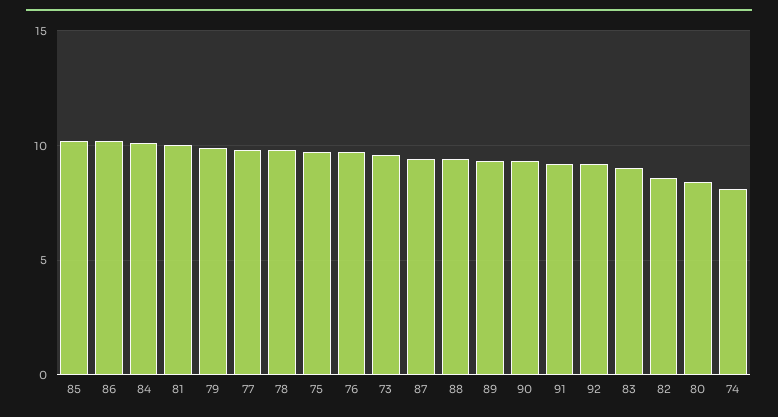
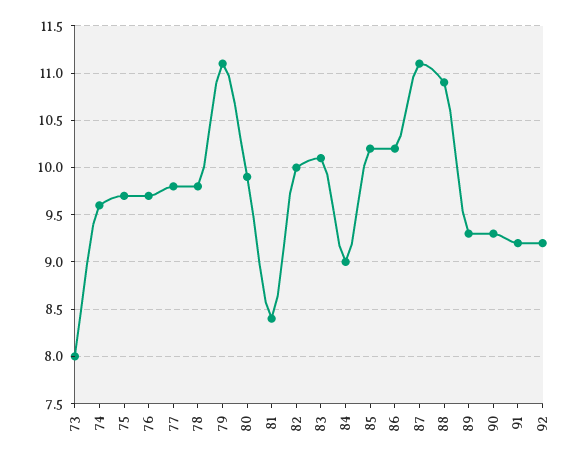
  {
    "85": 10.2,
    "86": 10.2,
-   "84": 10,
+   "84": 9,
-   "81": 10,
+   "81": 8.4,
-   "79": 10,
+   "79": 11.1,
    "77": 9.8,
    "78": 9.8,
    "75": 9.7,
    "76": 9.7,
-   "73": 9.5,
+   "73": 8,
-   "87": 9.5,
+   "87": 11.1,
-   "88": 9.5,
+   "88": 10.9,
    "89": 9.3,
    "90": 9.3,
    "91": 9.2,
    "92": 9.2,
-   "83": 9,
+   "83": 10.1,
-   "82": 8.5,
+   "82": 10,
-   "80": 8.5,
+   "80": 9.9,
-   "74": 8
+   "74": 9.6
  }

